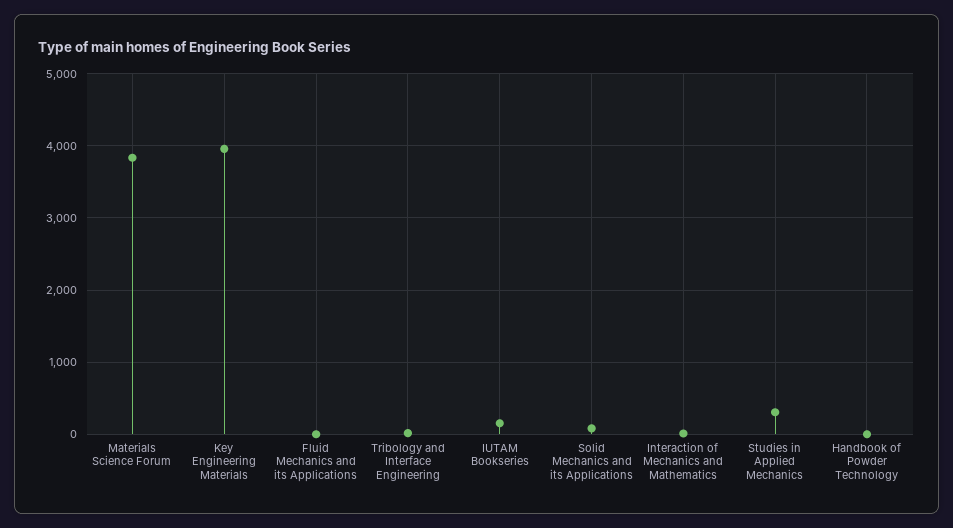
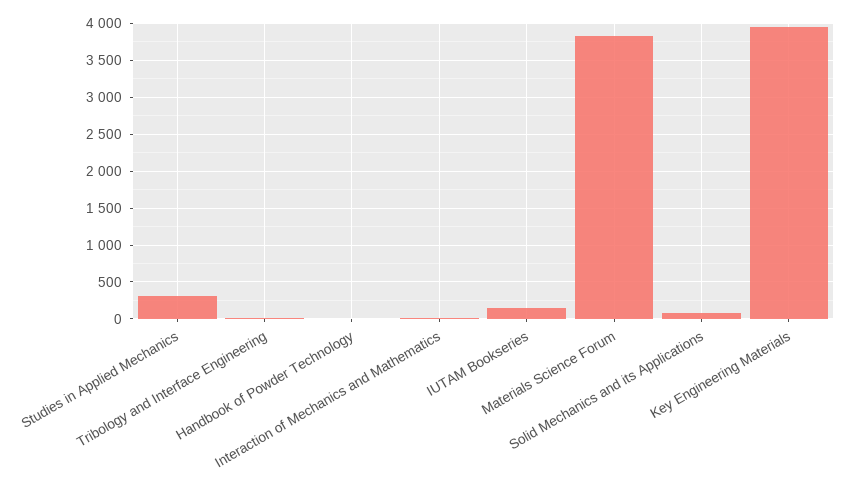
  {
    "Materials Science Forum": 3800,
    "Key Engineering Materials": 4000,
-   "Fluid Mechanics and its Applications": 0,
    "Tribology and Interface Engineering": 0,
    "IUTAM Bookseries": 200,
    "Solid Mechanics and its Applications": 100,
    "Interaction of Mechanics and Mathematics": 0,
    "Studies in Applied Mechanics": 300,
    "Handbook of Powder Technology": 0
  }

